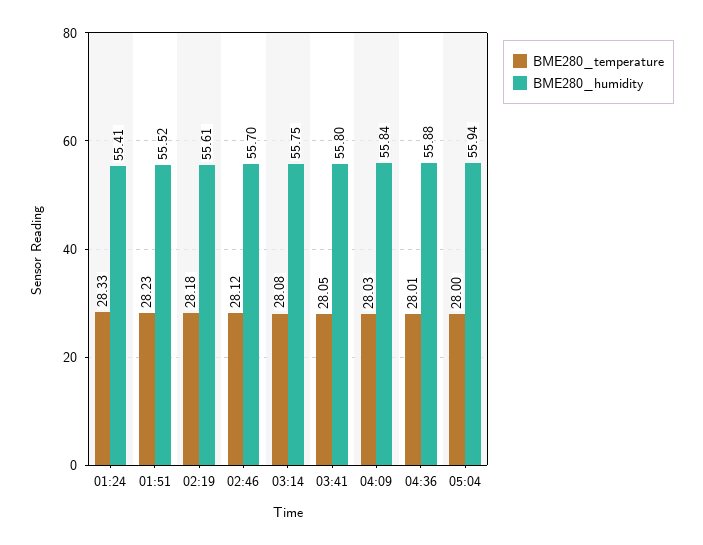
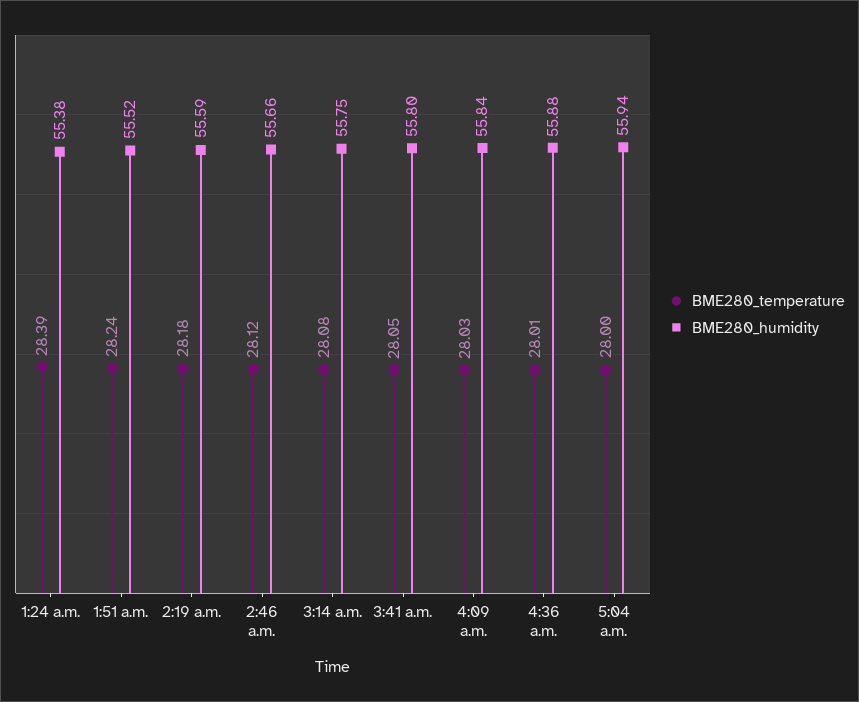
  {
    "BME280_temperature": {
-     "01:24": 28.33,
+     "01:24": 28.39,
-     "01:51": 28.23,
+     "01:51": 28.24,
      "02:19": 28.18,
      "02:46": 28.12,
      "03:14": 28.08,
      "03:41": 28.05,
      "04:09": 28.03,
      "04:36": 28.01,
      "05:04": 28
    },
    "BME280_humidity": {
-     "01:24": 55.41,
+     "01:24": 55.38,
      "01:51": 55.52,
-     "02:19": 55.61,
+     "02:19": 55.59,
-     "02:46": 55.7,
+     "02:46": 55.66,
      "03:14": 55.75,
      "03:41": 55.8,
      "04:09": 55.84,
      "04:36": 55.88,
      "05:04": 55.94
    }
  }

